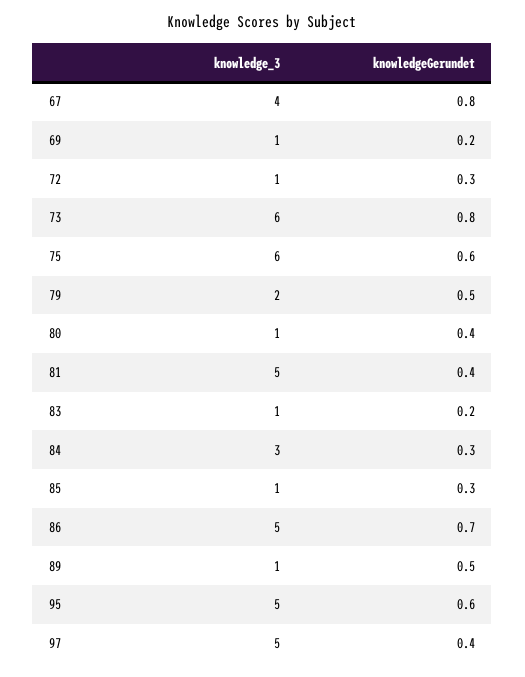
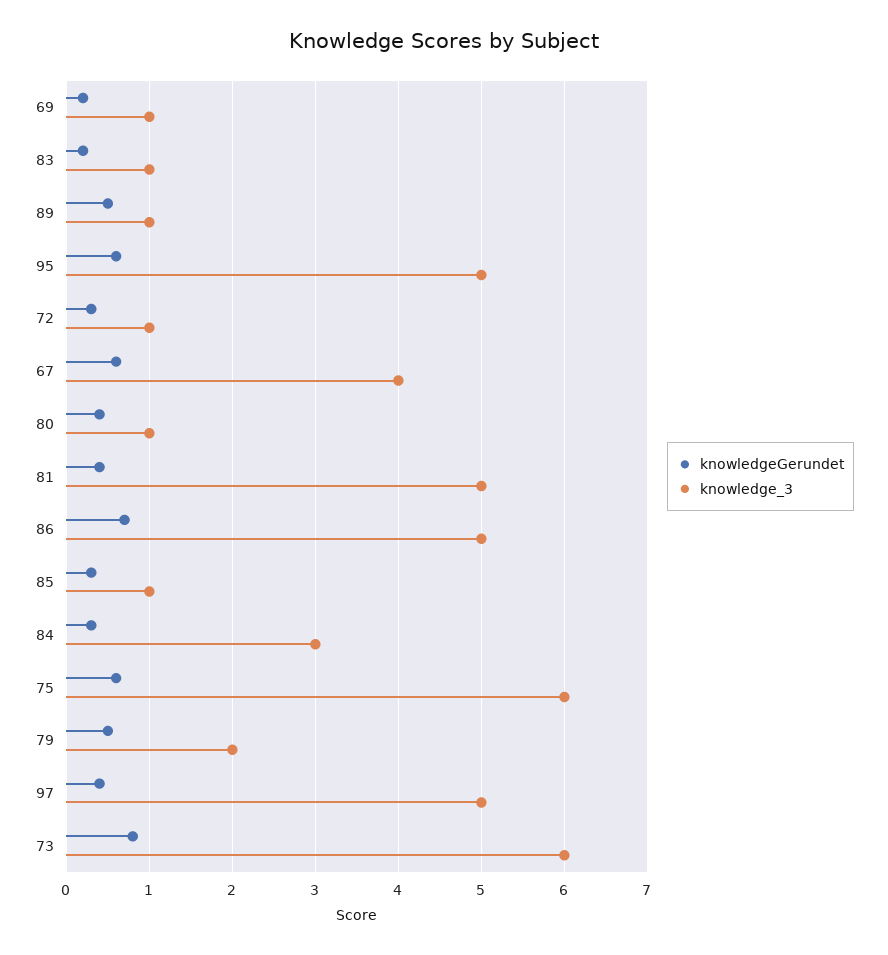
  {
    "knowledge_3": {
      "67": 4,
      "69": 1,
      "72": 1,
      "73": 6,
      "75": 6,
      "79": 2,
      "80": 1,
      "81": 5,
      "83": 1,
      "84": 3,
      "85": 1,
      "86": 5,
      "89": 1,
      "95": 5,
      "97": 5
    },
    "knowledgeGerundet": {
-     "67": 0.8,
+     "67": 0.6,
      "69": 0.2,
      "72": 0.3,
      "73": 0.8,
      "75": 0.6,
      "79": 0.5,
      "80": 0.4,
      "81": 0.4,
      "83": 0.2,
      "84": 0.3,
      "85": 0.3,
      "86": 0.7,
      "89": 0.5,
      "95": 0.6,
      "97": 0.4
    }
  }

